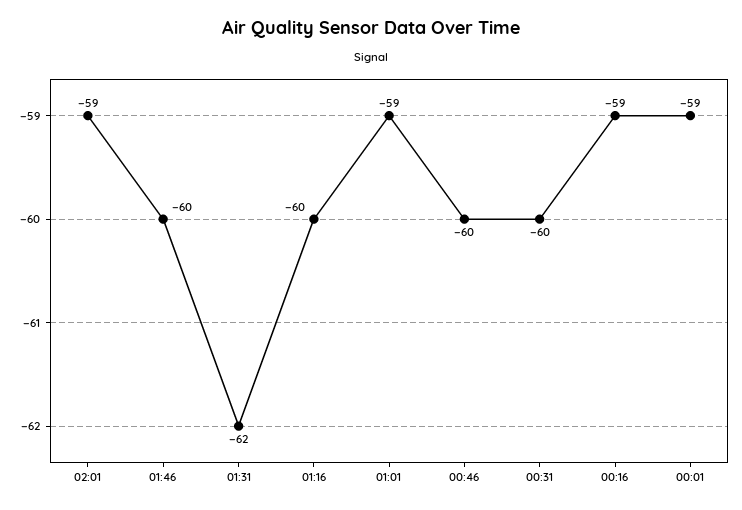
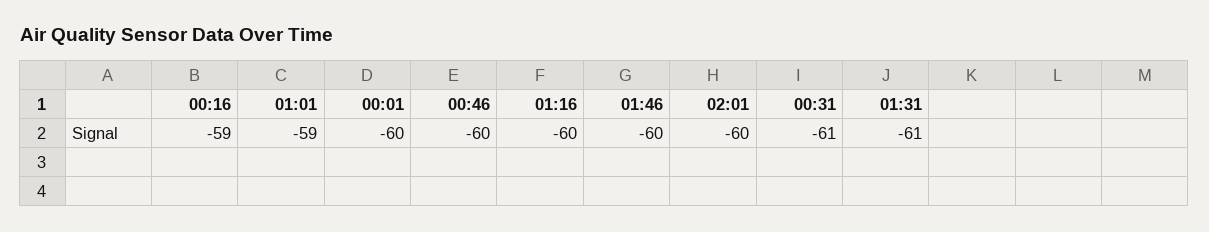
  {
-   "02:01": -59,
+   "02:01": -60,
    "01:46": -60,
-   "01:31": -62,
+   "01:31": -61,
    "01:16": -60,
    "01:01": -59,
    "00:46": -60,
-   "00:31": -60,
+   "00:31": -61,
    "00:16": -59,
-   "00:01": -59
+   "00:01": -60
  }

